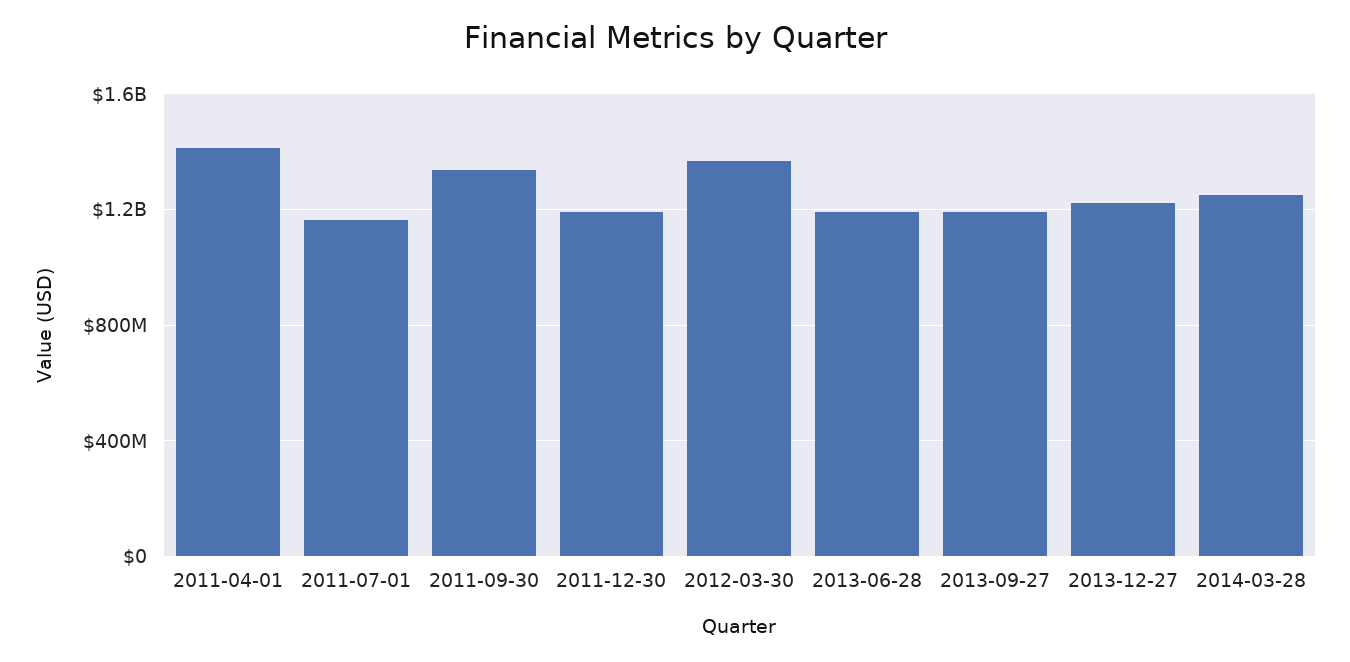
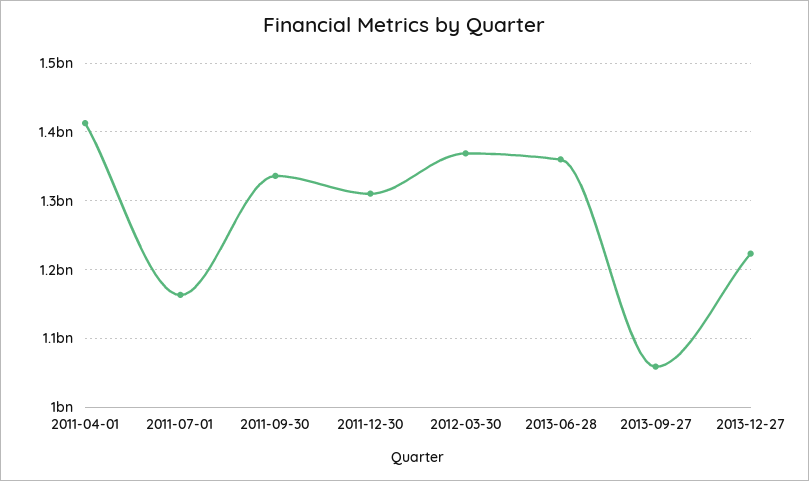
  {
    "2011-04-01": 1410000000,
    "2011-07-01": 1160000000,
    "2011-09-30": 1340000000,
-   "2011-12-30": 1200000000,
+   "2011-12-30": 1310000000,
    "2012-03-30": 1370000000,
-   "2013-06-28": 1200000000,
+   "2013-06-28": 1360000000,
-   "2013-09-27": 1200000000,
+   "2013-09-27": 1060000000,
-   "2013-12-27": 1220000000,
+   "2013-12-27": 1220000000
-   "2014-03-28": 1250000000
  }

